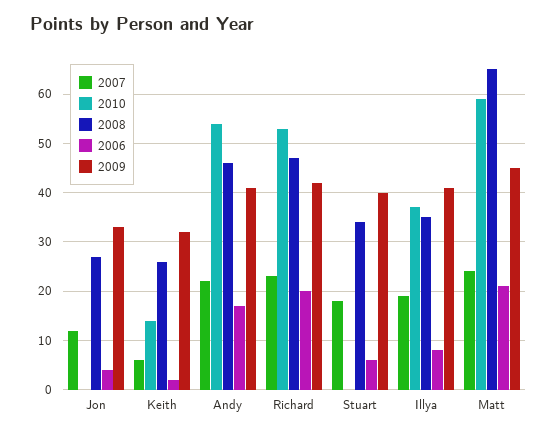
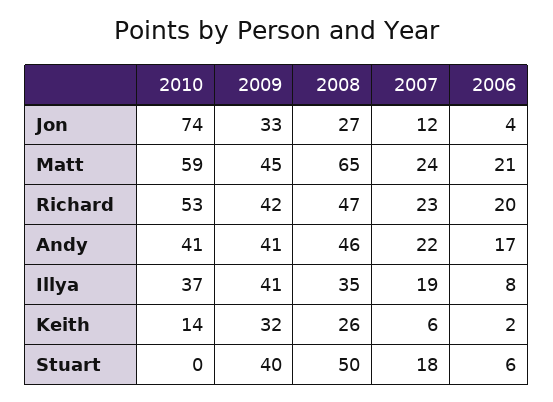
  {
    "2007": {
      "Jon": 12,
      "Keith": 6,
      "Andy": 22,
      "Richard": 23,
      "Stuart": 18,
      "Illya": 19,
      "Matt": 24
    },
    "2010": {
-     "Jon": 0,
+     "Jon": 74,
      "Keith": 14,
-     "Andy": 55,
+     "Andy": 41,
      "Richard": 53,
      "Stuart": 0,
      "Illya": 37,
      "Matt": 59
    },
    "2008": {
      "Jon": 27,
      "Keith": 26,
      "Andy": 46,
      "Richard": 47,
-     "Stuart": 35,
+     "Stuart": 50,
      "Illya": 35,
      "Matt": 65
    },
    "2006": {
      "Jon": 4,
      "Keith": 2,
      "Andy": 17,
      "Richard": 20,
      "Stuart": 6,
      "Illya": 8,
      "Matt": 21
    },
    "2009": {
      "Jon": 33,
      "Keith": 32,
      "Andy": 41,
      "Richard": 42,
      "Stuart": 40,
      "Illya": 41,
      "Matt": 45
    }
  }

